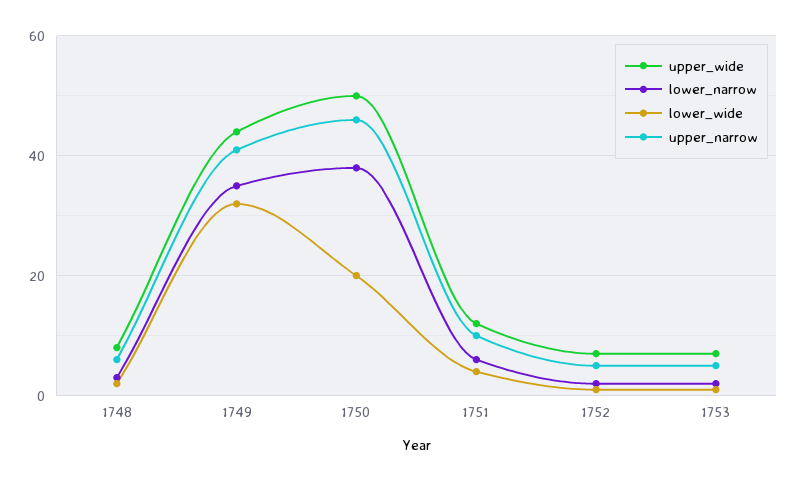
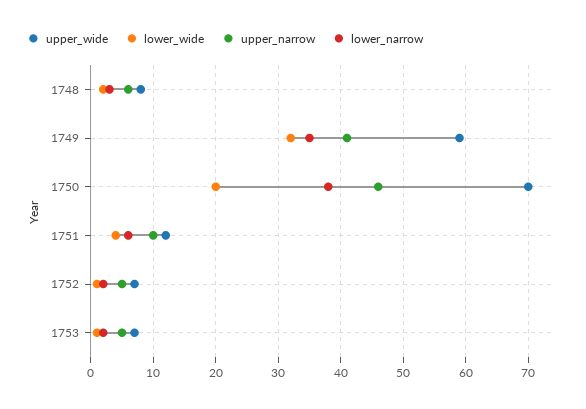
  {
    "upper_wide": {
      "1748": 8,
-     "1749": 45,
+     "1749": 59,
-     "1750": 50,
+     "1750": 70,
      "1751": 12,
      "1752": 7,
      "1753": 7
    },
    "lower_narrow": {
      "1748": 3,
      "1749": 35,
      "1750": 38,
      "1751": 6,
      "1752": 2,
      "1753": 2
    },
    "lower_wide": {
      "1748": 2,
      "1749": 32,
      "1750": 20,
      "1751": 4,
      "1752": 1,
      "1753": 1
    },
    "upper_narrow": {
      "1748": 6,
      "1749": 41,
      "1750": 46,
      "1751": 10,
      "1752": 5,
      "1753": 5
    }
  }

